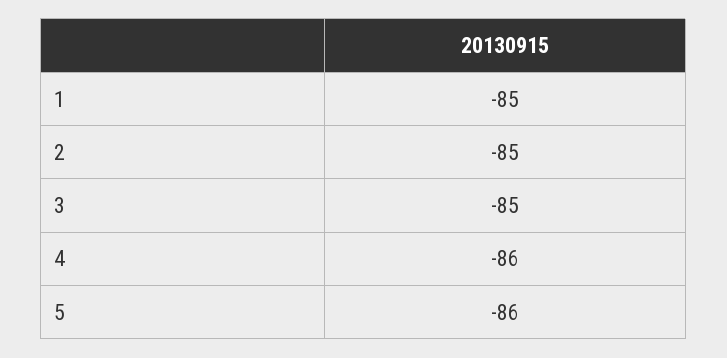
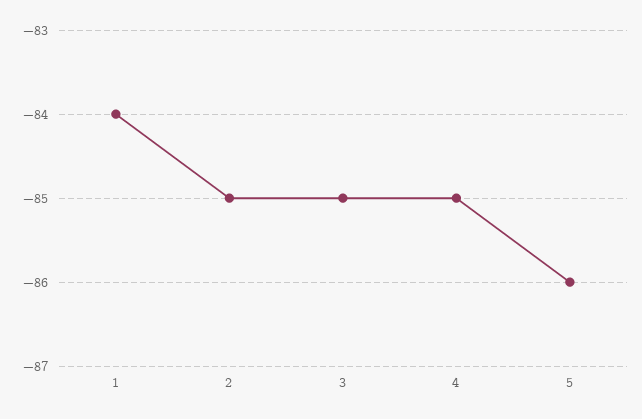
  {
-   "1": -85,
+   "1": -84,
    "2": -85,
    "3": -85,
-   "4": -86,
+   "4": -85,
    "5": -86
  }

